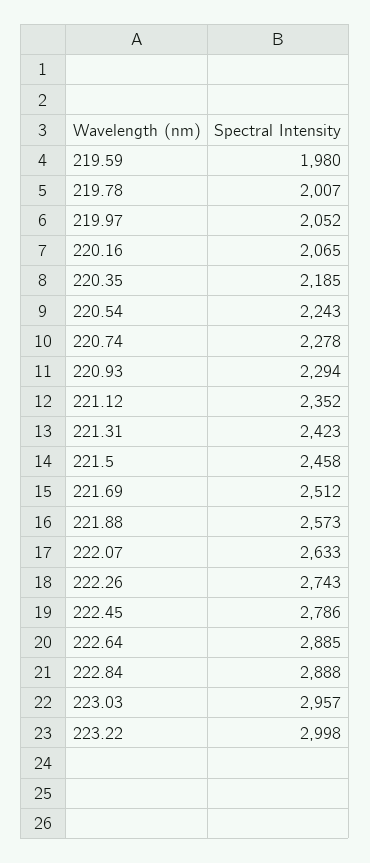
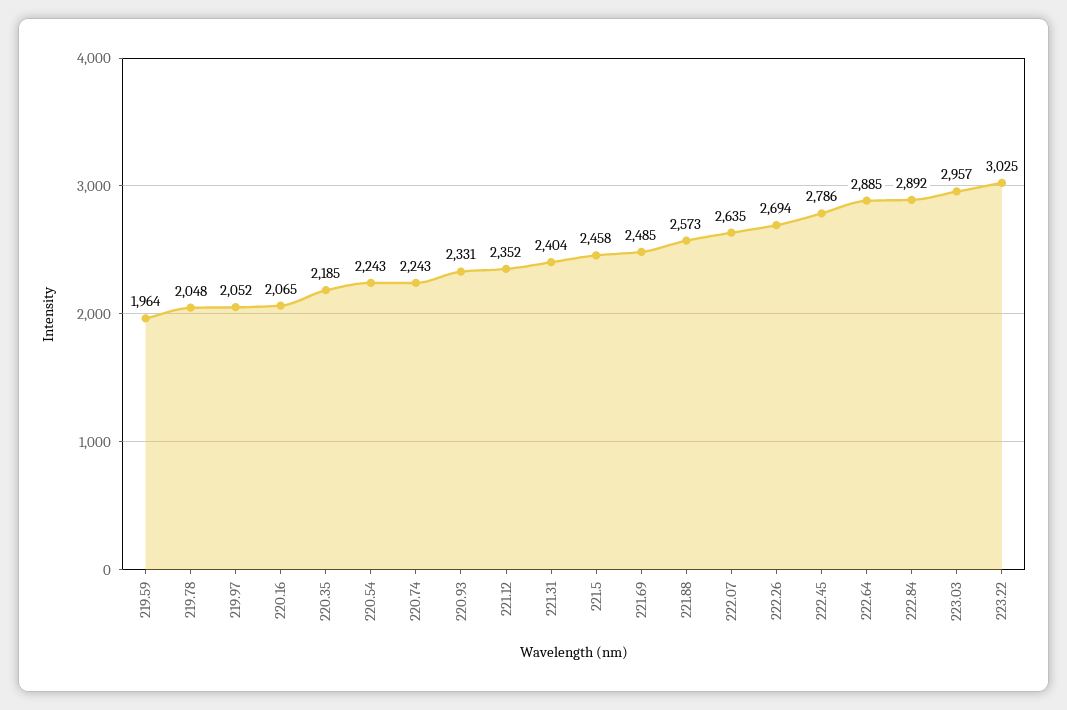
  {
-   "219.59": 1980,
+   "219.59": 1964,
-   "219.78": 2007,
+   "219.78": 2048,
    "219.97": 2052,
    "220.16": 2065,
    "220.35": 2185,
    "220.54": 2243,
-   "220.74": 2278,
+   "220.74": 2243,
-   "220.93": 2294,
+   "220.93": 2331,
    "221.12": 2352,
-   "221.31": 2423,
+   "221.31": 2404,
    "221.5": 2458,
-   "221.69": 2512,
+   "221.69": 2485,
    "221.88": 2573,
-   "222.07": 2633,
+   "222.07": 2635,
-   "222.26": 2743,
+   "222.26": 2694,
    "222.45": 2786,
    "222.64": 2885,
-   "222.84": 2888,
+   "222.84": 2892,
    "223.03": 2957,
-   "223.22": 2998
+   "223.22": 3025
  }

